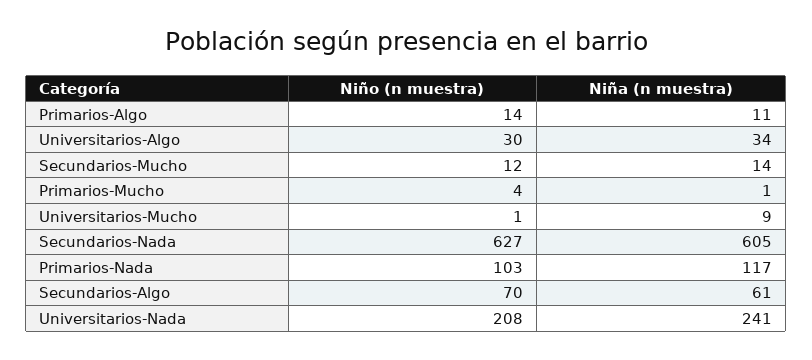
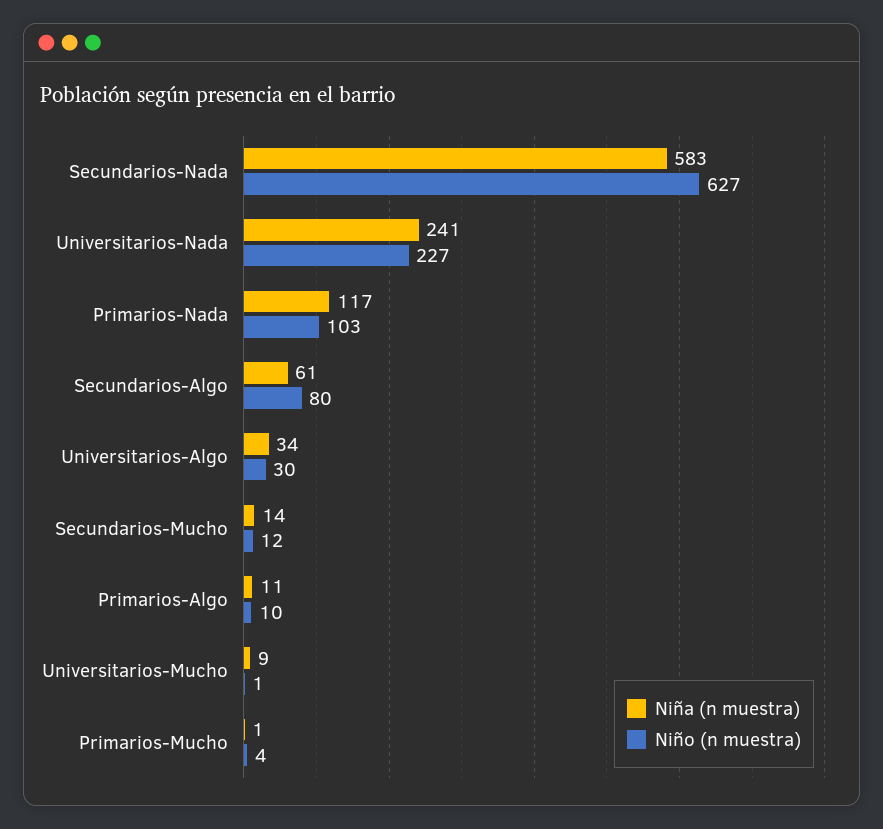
  {
    "Niño (n muestra)": {
-     "Primarios-Algo": 14,
+     "Primarios-Algo": 10,
      "Universitarios-Algo": 30,
      "Secundarios-Mucho": 12,
      "Primarios-Mucho": 4,
      "Universitarios-Mucho": 1,
      "Secundarios-Nada": 627,
      "Primarios-Nada": 103,
-     "Secundarios-Algo": 70,
+     "Secundarios-Algo": 80,
-     "Universitarios-Nada": 208
+     "Universitarios-Nada": 227
    },
    "Niña (n muestra)": {
      "Primarios-Algo": 11,
      "Universitarios-Algo": 34,
      "Secundarios-Mucho": 14,
      "Primarios-Mucho": 1,
      "Universitarios-Mucho": 9,
-     "Secundarios-Nada": 605,
+     "Secundarios-Nada": 583,
      "Primarios-Nada": 117,
      "Secundarios-Algo": 61,
      "Universitarios-Nada": 241
    }
  }

